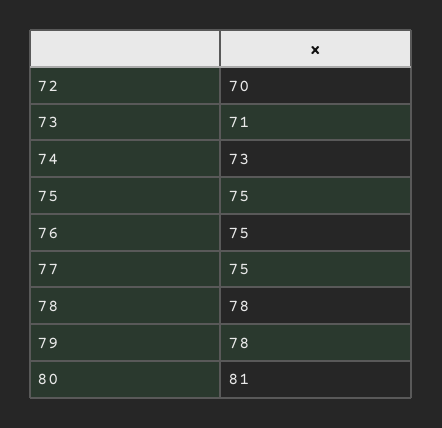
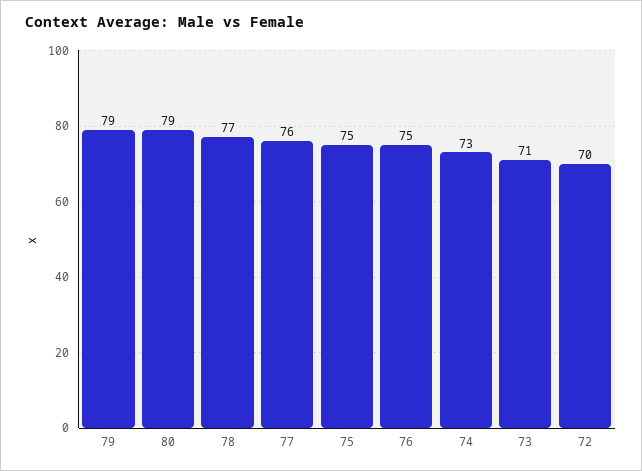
  {
    "72": 70,
    "73": 71,
    "74": 73,
    "75": 75,
    "76": 75,
-   "77": 75,
+   "77": 76,
-   "78": 78,
+   "78": 77,
-   "79": 78,
+   "79": 79,
-   "80": 81
+   "80": 79
  }

